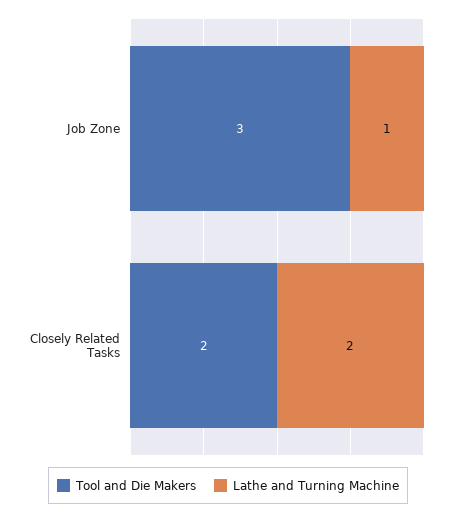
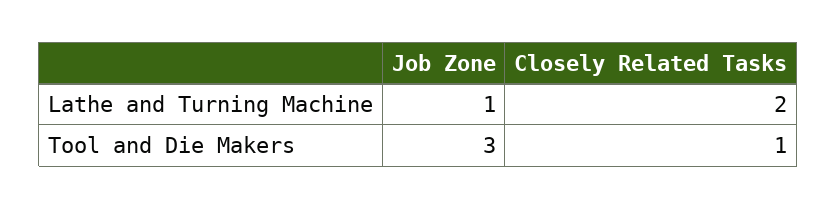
  {
    "Tool and Die Makers": {
      "Job Zone": 3,
-     "Closely Related Tasks": 2
+     "Closely Related Tasks": 1
    },
    "Lathe and Turning Machine": {
      "Job Zone": 1,
      "Closely Related Tasks": 2
    }
  }

